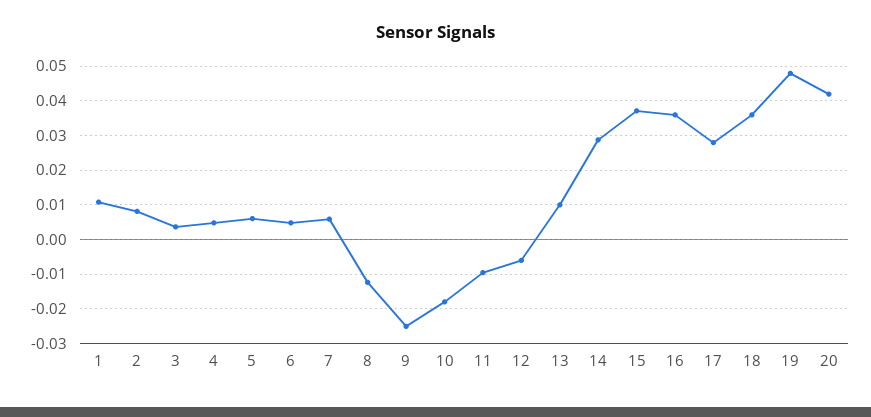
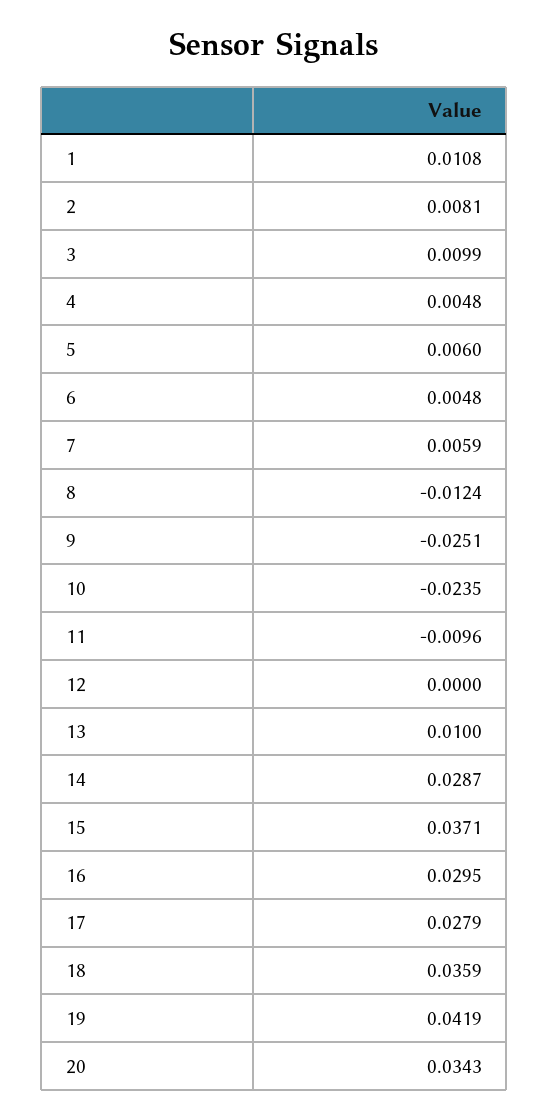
  {
    "1": 0.0108,
    "2": 0.0081,
-   "3": 0.004,
+   "3": 0.0099,
    "4": 0.0048,
    "5": 0.006,
    "6": 0.0048,
    "7": 0.0059,
    "8": -0.0124,
    "9": -0.0251,
-   "10": -0.018,
+   "10": -0.0235,
    "11": -0.0096,
-   "12": -0.006,
+   "12": 0,
    "13": 0.01,
    "14": 0.0287,
    "15": 0.0371,
-   "16": 0.036,
+   "16": 0.0295,
    "17": 0.0279,
    "18": 0.0359,
-   "19": 0.048,
+   "19": 0.0419,
-   "20": 0.042
+   "20": 0.0343
  }

